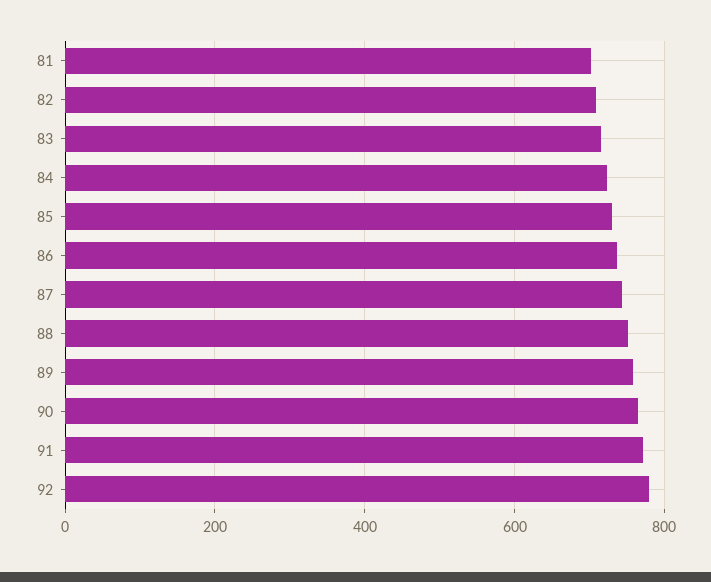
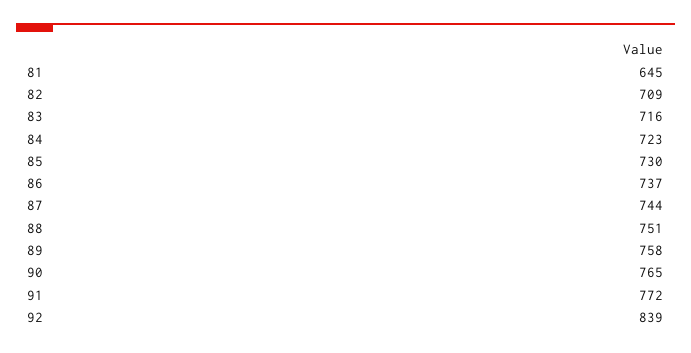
  {
-   "81": 700,
+   "81": 645,
    "82": 709,
    "83": 716,
    "84": 723,
    "85": 730,
    "86": 737,
    "87": 744,
    "88": 751,
    "89": 758,
    "90": 765,
    "91": 772,
-   "92": 780
+   "92": 839
  }

